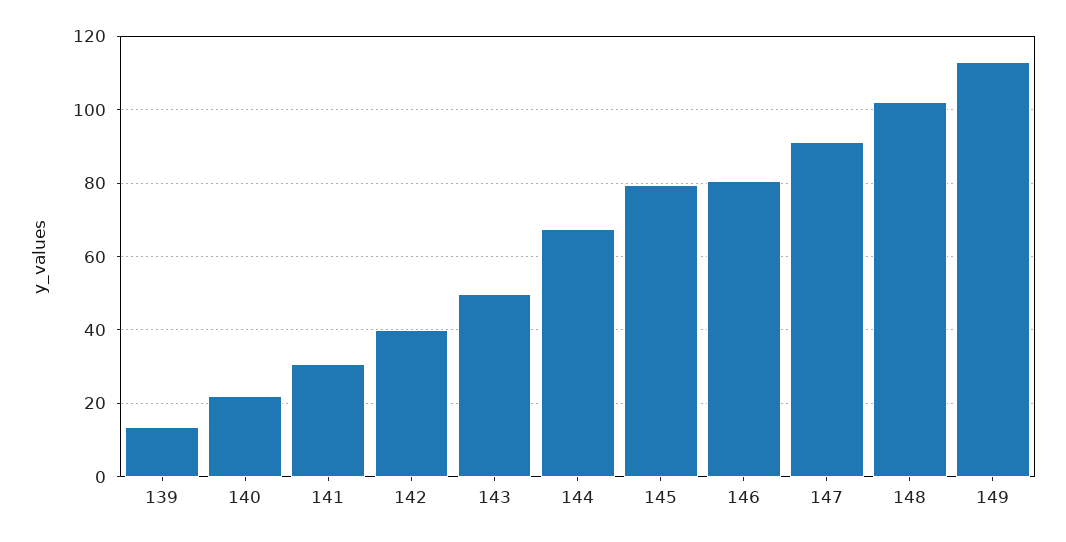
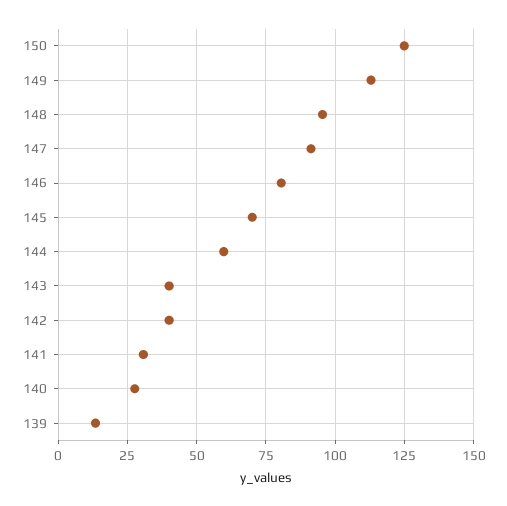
  {
    "139": 14,
-   "140": 22,
+   "140": 27.5,
    "141": 30,
    "142": 40,
-   "143": 50,
+   "143": 40,
-   "144": 68,
+   "144": 60,
-   "145": 80,
+   "145": 70,
    "146": 80,
    "147": 92,
-   "148": 102,
+   "148": 95,
-   "149": 114
+   "149": 114,
+   "150": 125
  }

